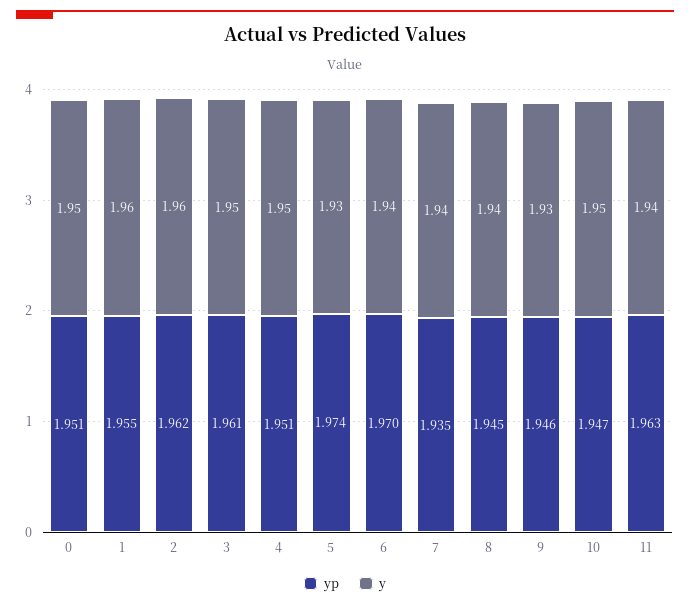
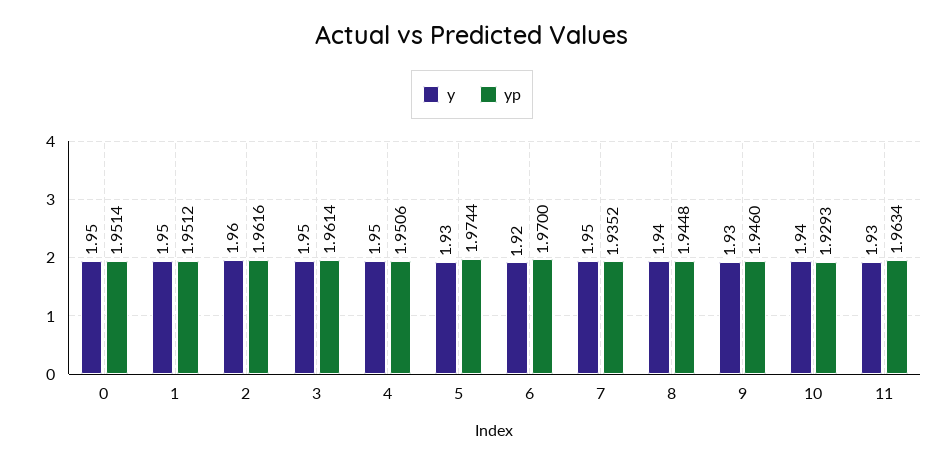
  {
    "yp": {
      "0": 1.9514,
-     "1": 1.955,
+     "1": 1.9512,
      "2": 1.9616,
      "3": 1.9614,
      "4": 1.9506,
      "5": 1.9744,
      "6": 1.97,
      "7": 1.9352,
      "8": 1.9448,
      "9": 1.946,
-     "10": 1.947,
+     "10": 1.9293,
      "11": 1.9634
    },
    "y": {
      "0": 1.95,
-     "1": 1.96,
+     "1": 1.95,
      "2": 1.96,
      "3": 1.95,
      "4": 1.95,
      "5": 1.93,
-     "6": 1.94,
+     "6": 1.92,
-     "7": 1.94,
+     "7": 1.95,
      "8": 1.94,
      "9": 1.93,
-     "10": 1.95,
+     "10": 1.94,
-     "11": 1.94
+     "11": 1.93
    }
  }

